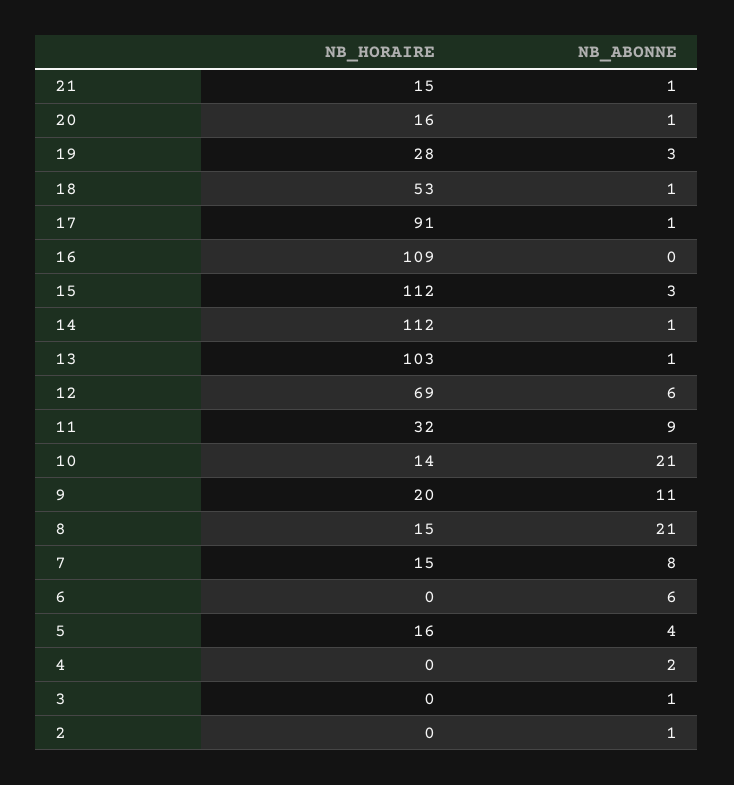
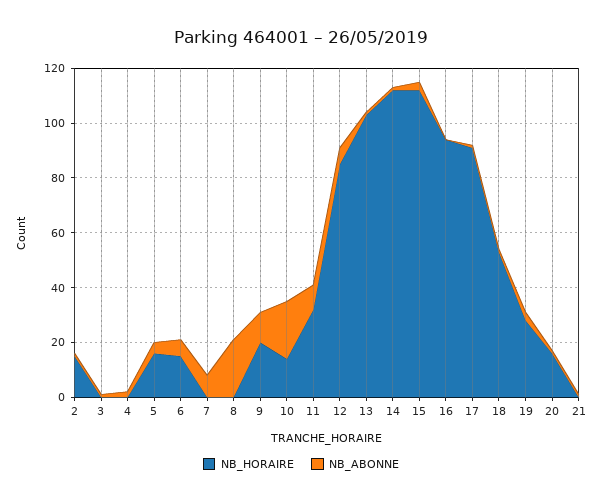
  {
    "NB_HORAIRE": {
-     "21": 15,
+     "21": 0,
      "20": 16,
      "19": 28,
      "18": 53,
      "17": 91,
-     "16": 109,
+     "16": 95,
      "15": 112,
      "14": 112,
      "13": 103,
-     "12": 69,
+     "12": 85,
      "11": 32,
      "10": 14,
      "9": 20,
-     "8": 15,
+     "8": 0,
-     "7": 15,
+     "7": 0,
-     "6": 0,
+     "6": 15,
      "5": 16,
      "4": 0,
      "3": 0,
-     "2": 0
+     "2": 15
    },
    "NB_ABONNE": {
      "21": 1,
      "20": 1,
      "19": 3,
      "18": 1,
      "17": 1,
      "16": 0,
      "15": 3,
      "14": 1,
      "13": 1,
      "12": 6,
      "11": 9,
      "10": 21,
      "9": 11,
      "8": 21,
      "7": 8,
      "6": 6,
      "5": 4,
      "4": 2,
      "3": 1,
      "2": 1
    }
  }

